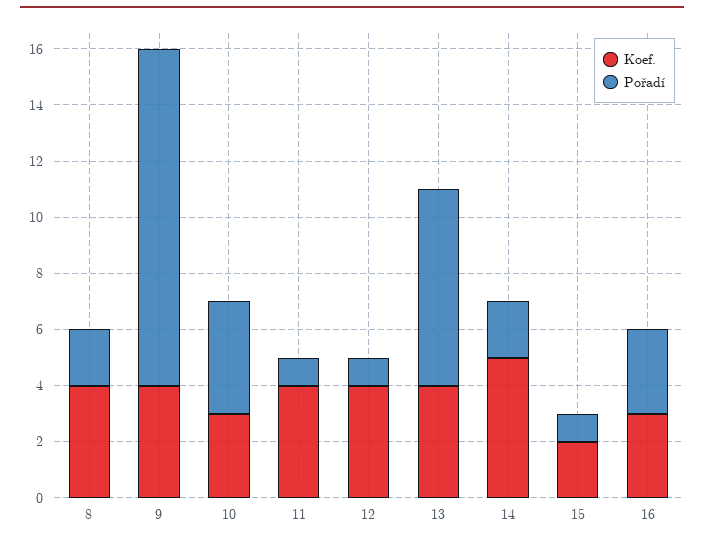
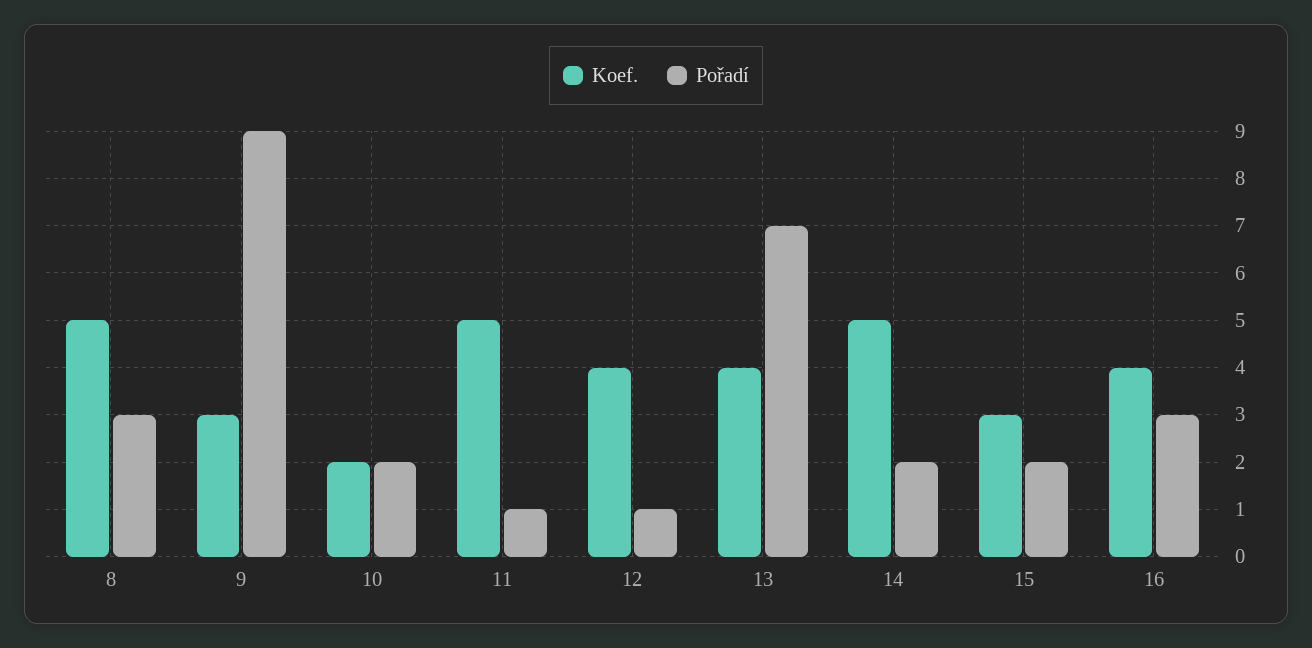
  {
    "Koef.": {
-     "8": 4,
+     "8": 5,
-     "9": 4,
+     "9": 3,
-     "10": 3,
+     "10": 2,
-     "11": 4,
+     "11": 5,
      "12": 4,
      "13": 4,
      "14": 5,
-     "15": 2,
+     "15": 3,
-     "16": 3
+     "16": 4
    },
    "Pořadí": {
-     "8": 2,
+     "8": 3,
-     "9": 12,
+     "9": 9,
-     "10": 4,
+     "10": 2,
      "11": 1,
      "12": 1,
      "13": 7,
      "14": 2,
-     "15": 1,
+     "15": 2,
      "16": 3
    }
  }

